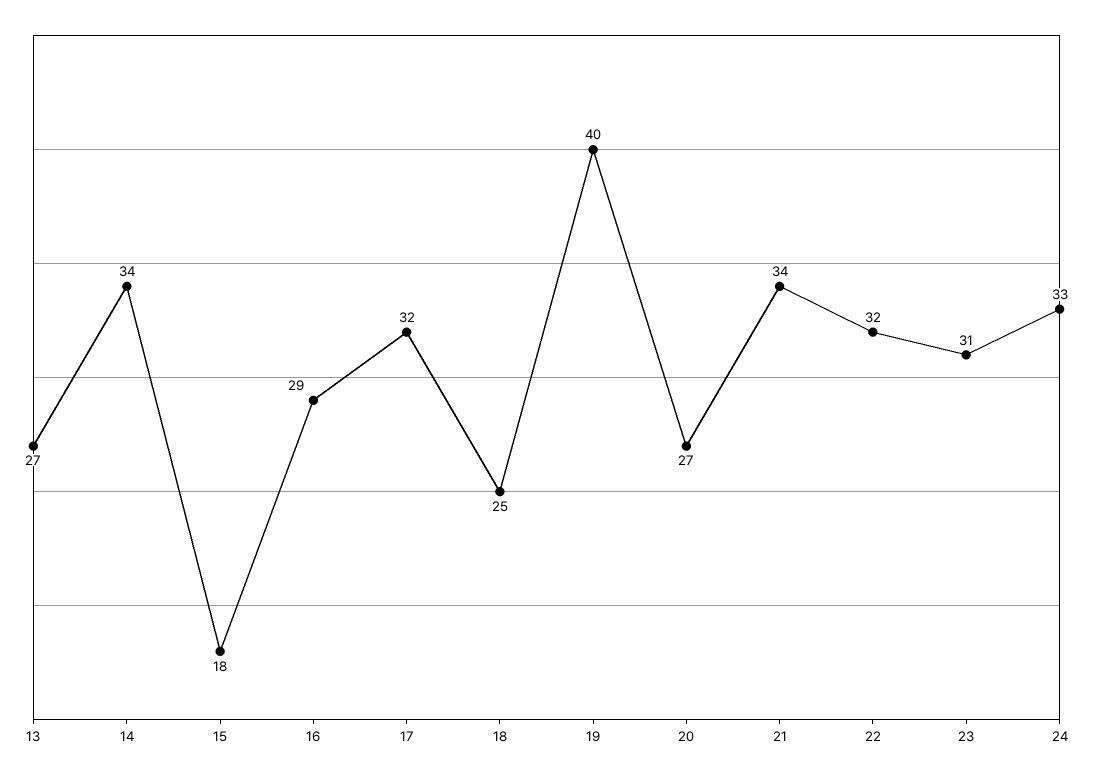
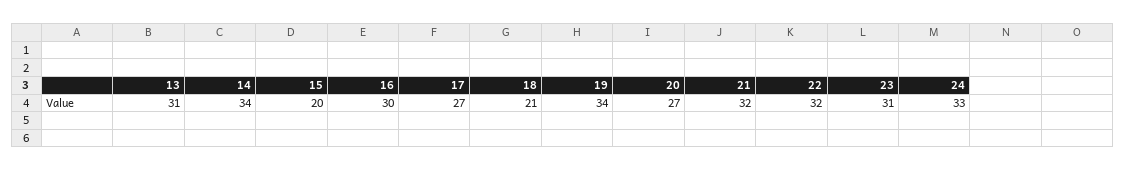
  {
-   "13": 27,
+   "13": 31,
    "14": 34,
-   "15": 18,
+   "15": 20,
-   "16": 29,
+   "16": 30,
-   "17": 32,
+   "17": 27,
-   "18": 25,
+   "18": 21,
-   "19": 40,
+   "19": 34,
    "20": 27,
-   "21": 34,
+   "21": 32,
    "22": 32,
    "23": 31,
    "24": 33
  }

